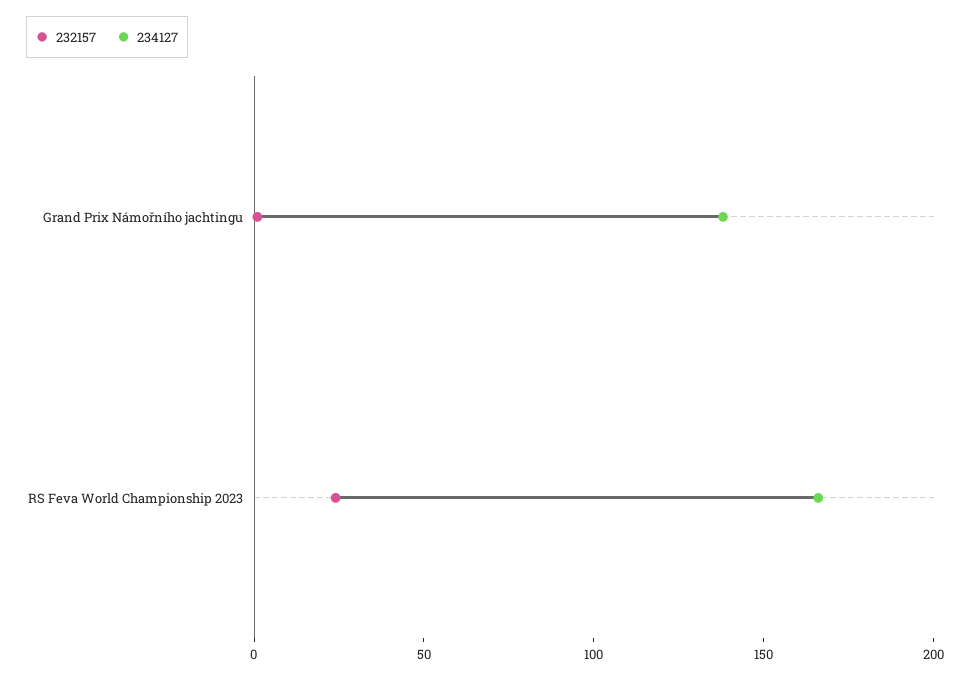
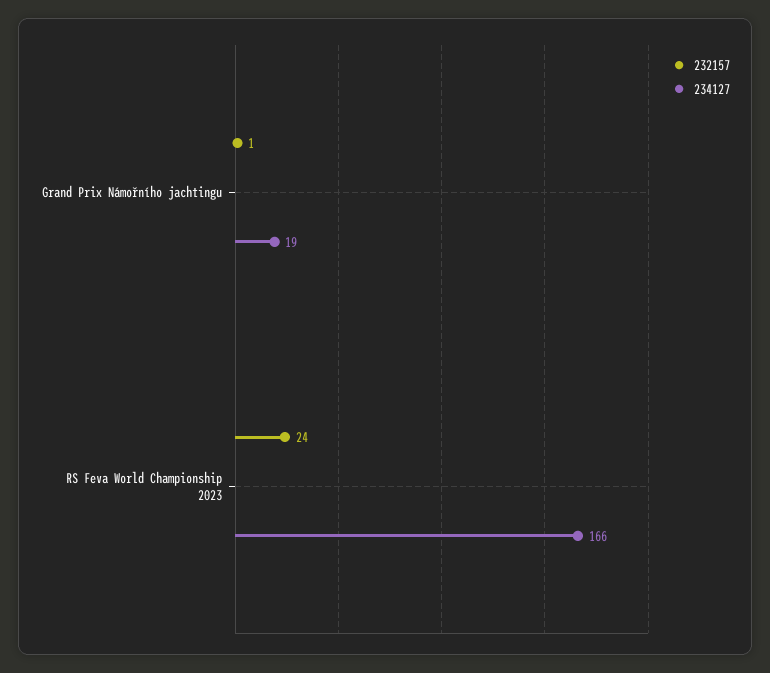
  {
    "232157": {
      "Grand Prix Námořního jachtingu": 1,
      "RS Feva World Championship 2023": 24
    },
    "234127": {
-     "Grand Prix Námořního jachtingu": 140,
+     "Grand Prix Námořního jachtingu": 19,
      "RS Feva World Championship 2023": 166
    }
  }

